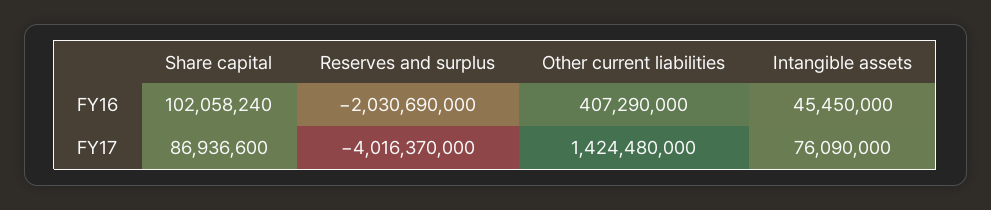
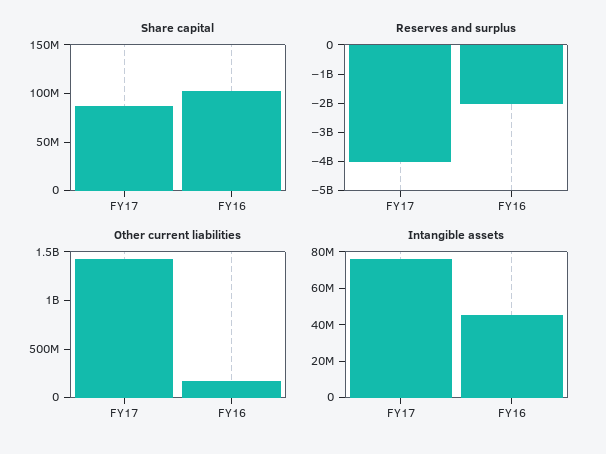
  {
    "Share capital": {
      "FY16": 102058240,
      "FY17": 86936600
    },
    "Reserves and surplus": {
      "FY16": -2030690000,
      "FY17": -4016370000
    },
    "Other current liabilities": {
-     "FY16": 407290000,
+     "FY16": 200000000,
      "FY17": 1424480000
    },
    "Intangible assets": {
      "FY16": 45450000,
      "FY17": 76090000
    }
  }

